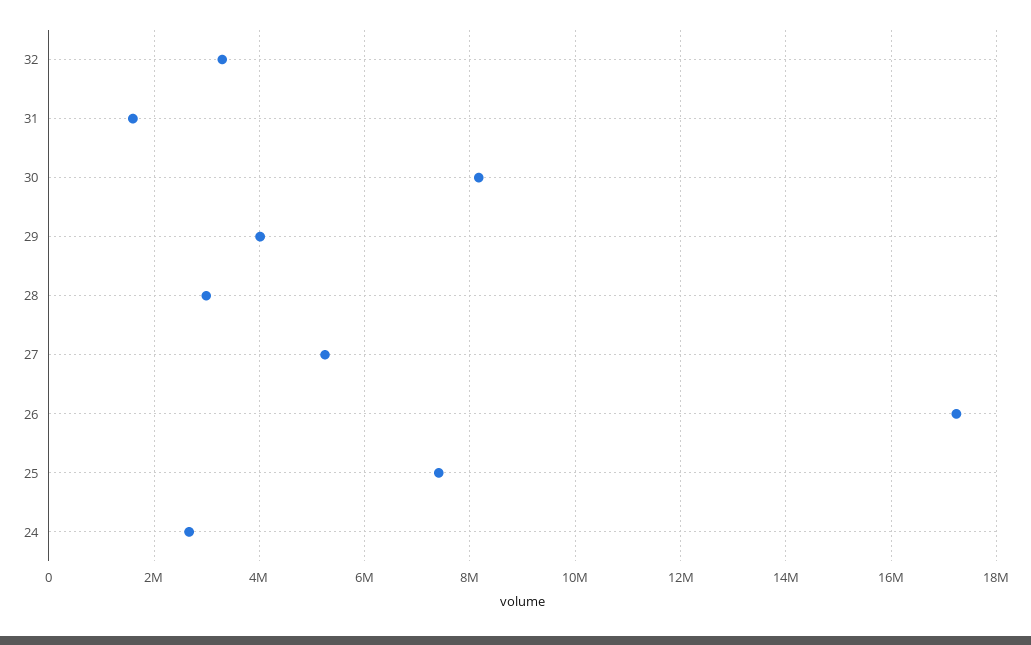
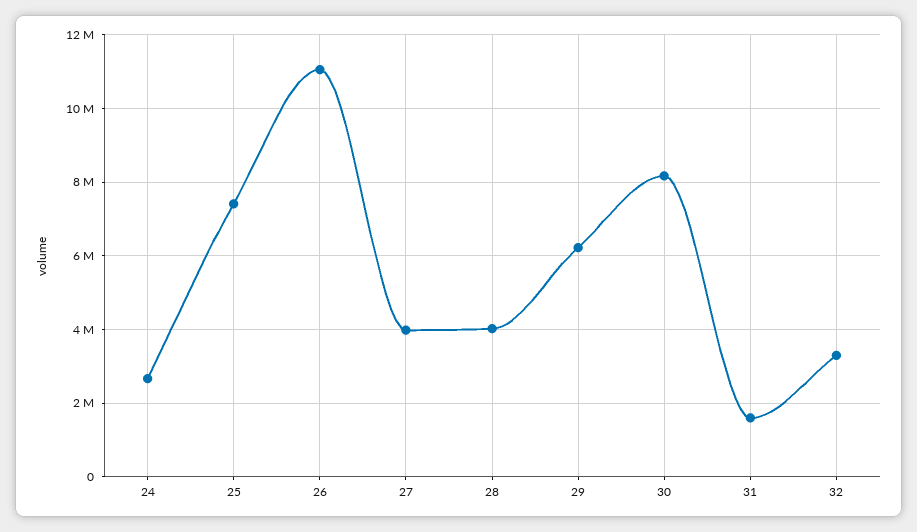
  {
    "32": 3200000,
    "31": 1600000,
    "30": 8200000,
-   "29": 4000000,
+   "29": 6200000,
-   "28": 3000000,
+   "28": 4000000,
-   "27": 5200000,
+   "27": 4000000,
-   "26": 17200000,
+   "26": 11000000,
    "25": 7400000,
    "24": 2600000
  }

